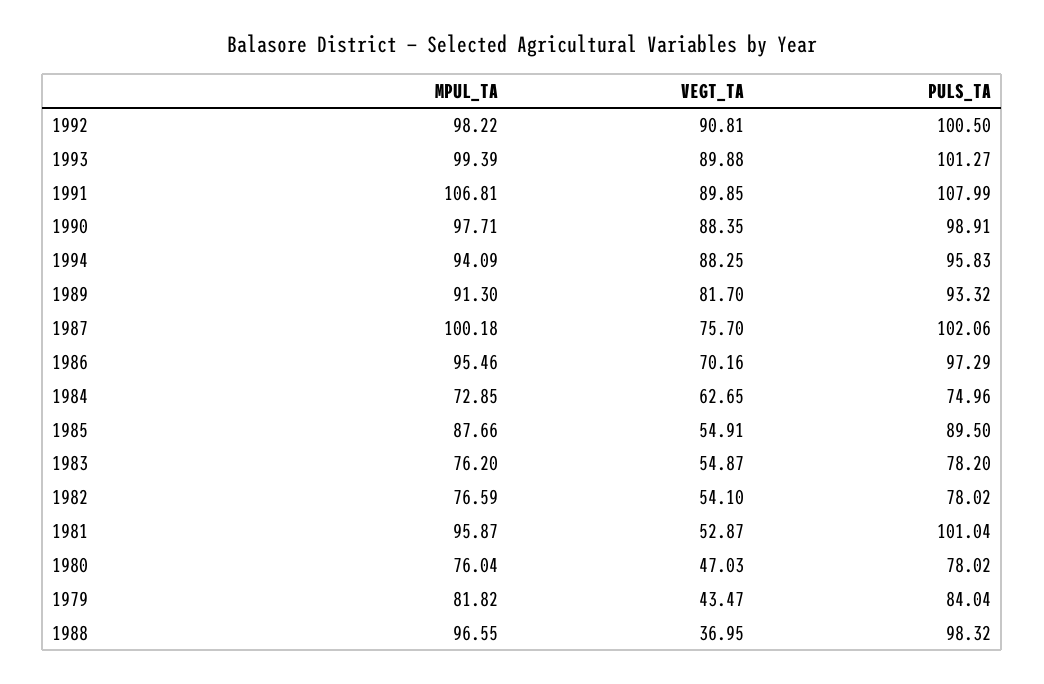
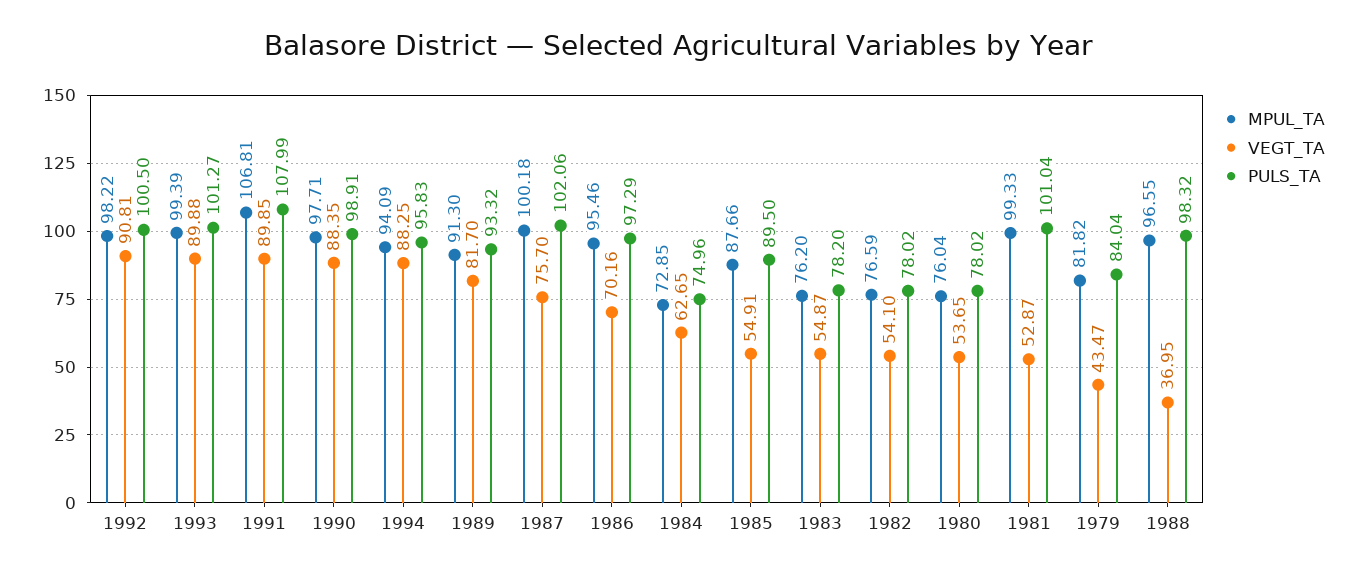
  {
    "MPUL_TA": {
      "1992": 98.22,
      "1993": 99.39,
      "1991": 106.81,
      "1990": 97.71,
      "1994": 94.09,
      "1989": 91.3,
      "1987": 100.18,
      "1986": 95.46,
      "1984": 72.85,
      "1985": 87.66,
      "1983": 76.2,
      "1982": 76.59,
-     "1981": 95.87,
+     "1981": 99.33,
      "1980": 76.04,
      "1979": 81.82,
      "1988": 96.55
    },
    "VEGT_TA": {
      "1992": 90.81,
      "1993": 89.88,
      "1991": 89.85,
      "1990": 88.35,
      "1994": 88.25,
      "1989": 81.7,
      "1987": 75.7,
      "1986": 70.16,
      "1984": 62.65,
      "1985": 54.91,
      "1983": 54.87,
      "1982": 54.1,
      "1981": 52.87,
-     "1980": 47.03,
+     "1980": 53.65,
      "1979": 43.47,
      "1988": 36.95
    },
    "PULS_TA": {
      "1992": 100.5,
      "1993": 101.27,
      "1991": 107.99,
      "1990": 98.91,
      "1994": 95.83,
      "1989": 93.32,
      "1987": 102.06,
      "1986": 97.29,
      "1984": 74.96,
      "1985": 89.5,
      "1983": 78.2,
      "1982": 78.02,
      "1981": 101.04,
      "1980": 78.02,
      "1979": 84.04,
      "1988": 98.32
    }
  }

